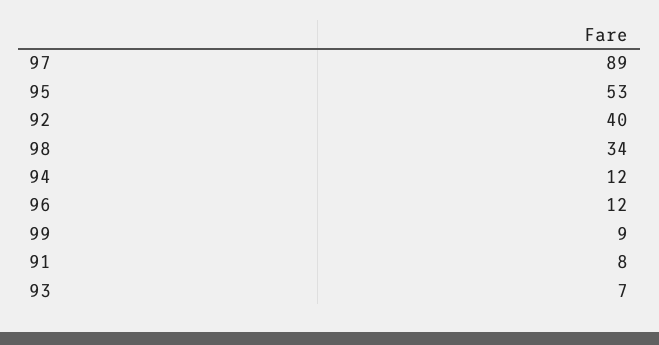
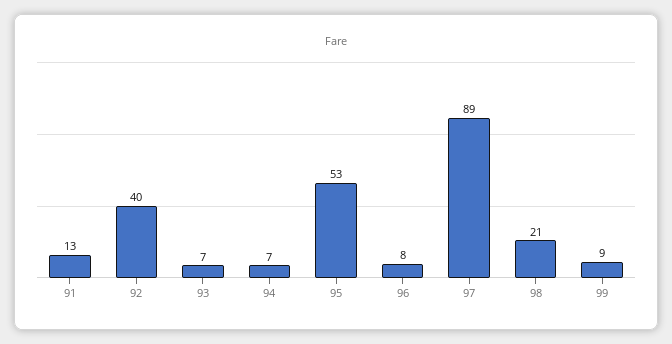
  {
    "97": 89,
    "95": 53,
    "92": 40,
-   "98": 34,
+   "98": 21,
-   "94": 12,
+   "94": 7,
-   "96": 12,
+   "96": 8,
    "99": 9,
-   "91": 8,
+   "91": 13,
    "93": 7
  }

